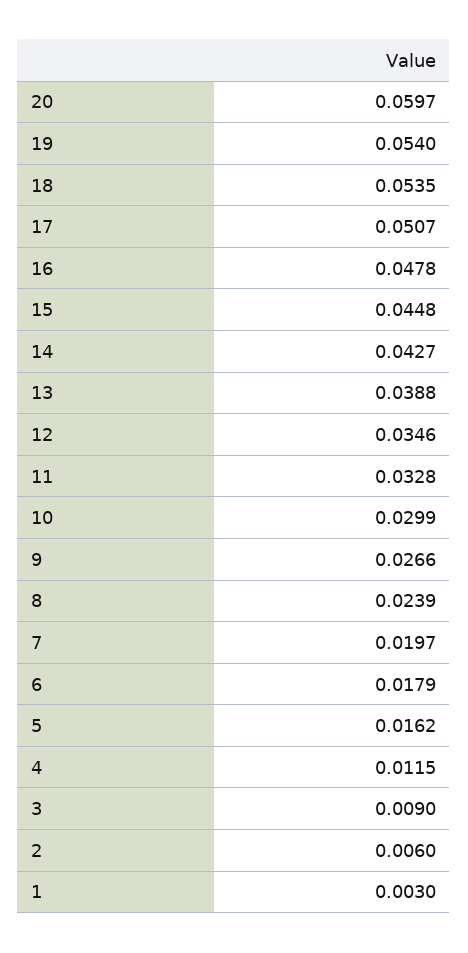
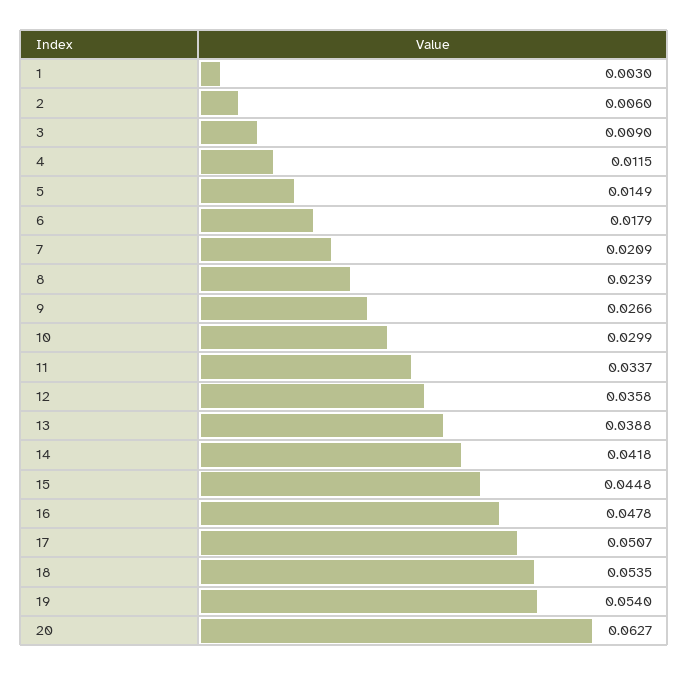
  {
-   "20": 0.0597,
+   "20": 0.0627,
    "19": 0.054,
    "18": 0.0535,
    "17": 0.0507,
    "16": 0.0478,
    "15": 0.0448,
-   "14": 0.0427,
+   "14": 0.0418,
    "13": 0.0388,
-   "12": 0.0346,
+   "12": 0.0358,
-   "11": 0.0328,
+   "11": 0.0337,
    "10": 0.0299,
    "9": 0.0266,
    "8": 0.0239,
-   "7": 0.0197,
+   "7": 0.0209,
    "6": 0.0179,
-   "5": 0.0162,
+   "5": 0.0149,
    "4": 0.0115,
    "3": 0.009,
    "2": 0.006,
    "1": 0.003
  }

